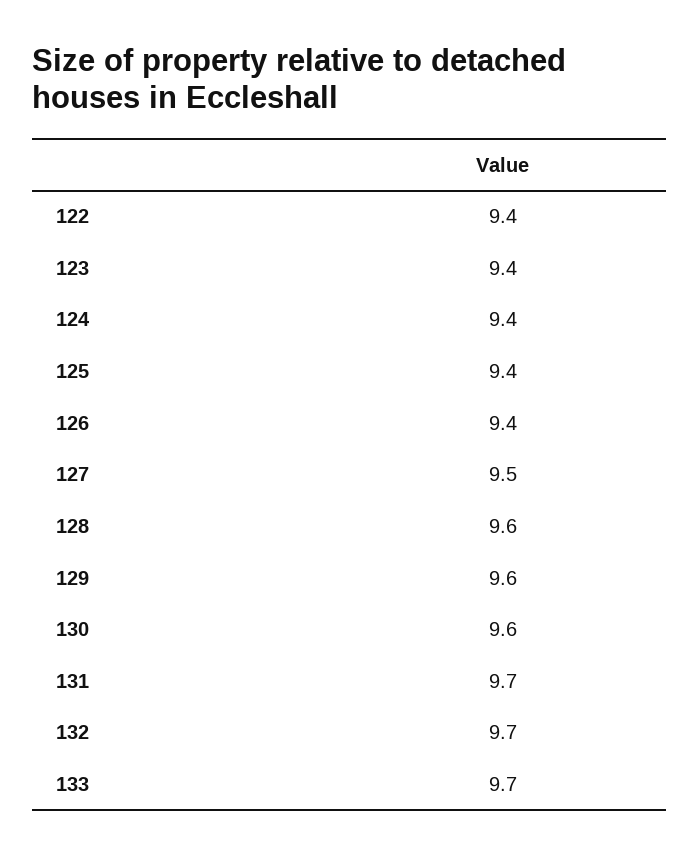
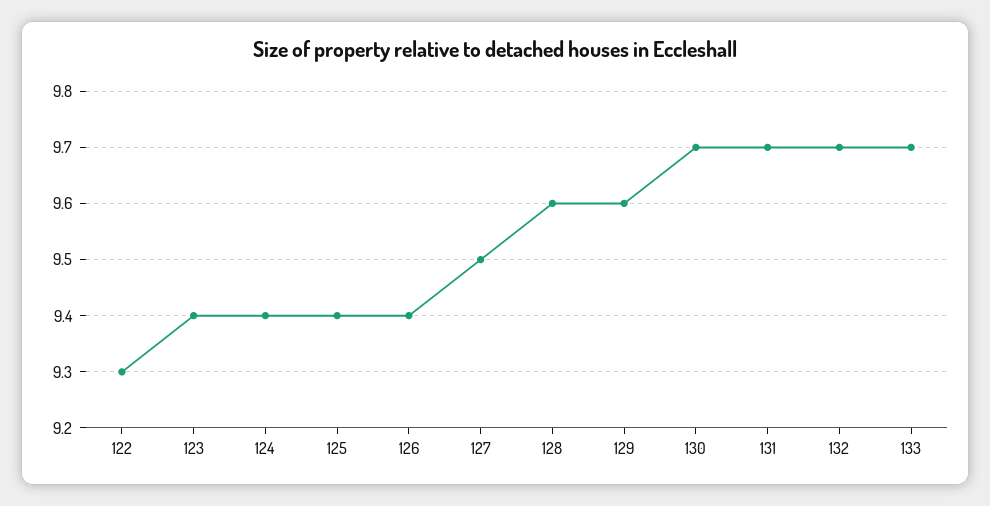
  {
-   "122": 9.4,
+   "122": 9.3,
    "123": 9.4,
    "124": 9.4,
    "125": 9.4,
    "126": 9.4,
    "127": 9.5,
    "128": 9.6,
    "129": 9.6,
-   "130": 9.6,
+   "130": 9.7,
    "131": 9.7,
    "132": 9.7,
    "133": 9.7
  }

